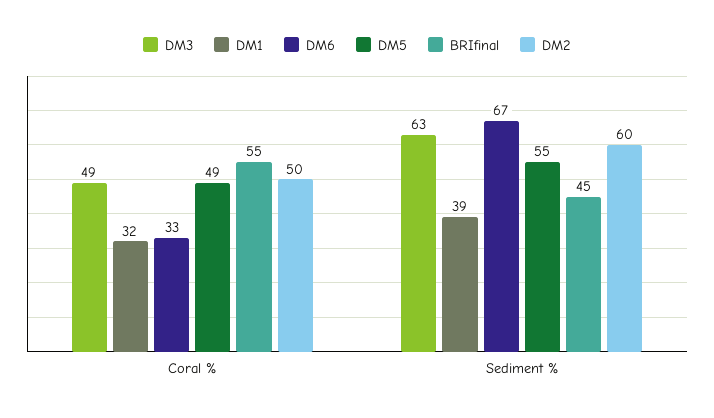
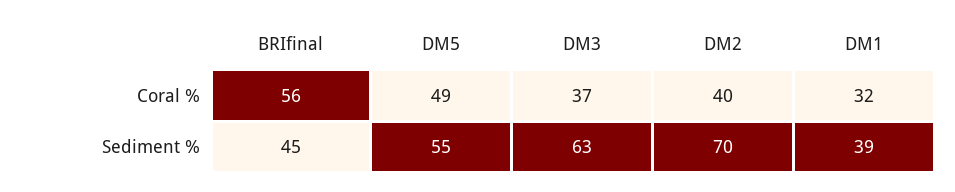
  {
    "DM3": {
-     "Coral %": 49,
+     "Coral %": 37,
      "Sediment %": 63
    },
    "DM1": {
      "Coral %": 32,
      "Sediment %": 39
    },
-   "DM6": {
-     "Coral %": 33,
-     "Sediment %": 67
-   },
    "DM5": {
      "Coral %": 49,
      "Sediment %": 55
    },
    "BRIfinal": {
-     "Coral %": 55,
+     "Coral %": 56,
      "Sediment %": 45
    },
    "DM2": {
-     "Coral %": 50,
+     "Coral %": 40,
-     "Sediment %": 60
+     "Sediment %": 70
    }
  }

